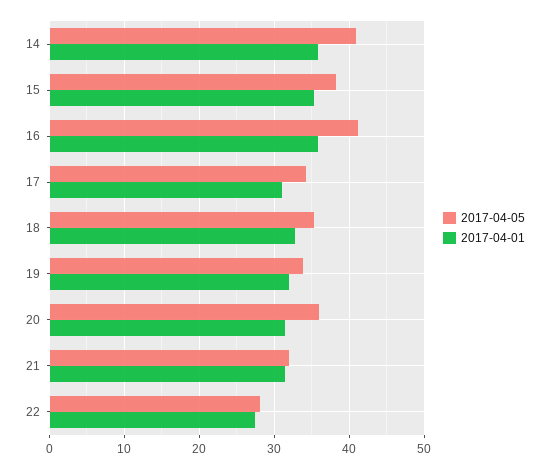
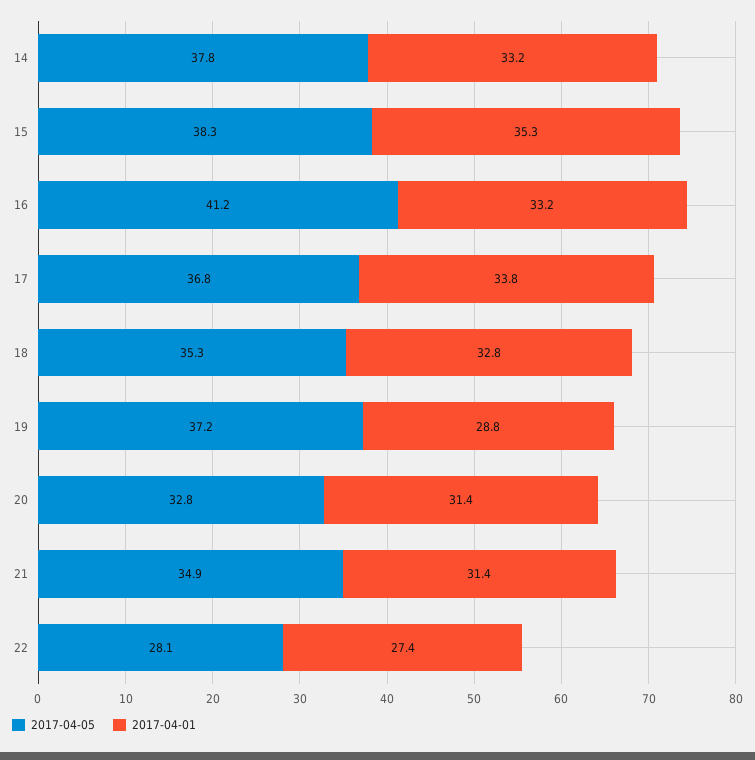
  {
    "2017-04-05": {
-     "14": 41,
+     "14": 37.8,
      "15": 38.3,
      "16": 41.2,
-     "17": 34,
+     "17": 36.8,
      "18": 35.3,
-     "19": 34,
+     "19": 37.2,
-     "20": 36,
+     "20": 32.8,
-     "21": 32,
+     "21": 34.9,
      "22": 28.1
    },
    "2017-04-01": {
-     "14": 36,
+     "14": 33.2,
      "15": 35.3,
-     "16": 36,
+     "16": 33.2,
-     "17": 31,
+     "17": 33.8,
      "18": 32.8,
-     "19": 32,
+     "19": 28.8,
      "20": 31.4,
      "21": 31.4,
      "22": 27.4
    }
  }

